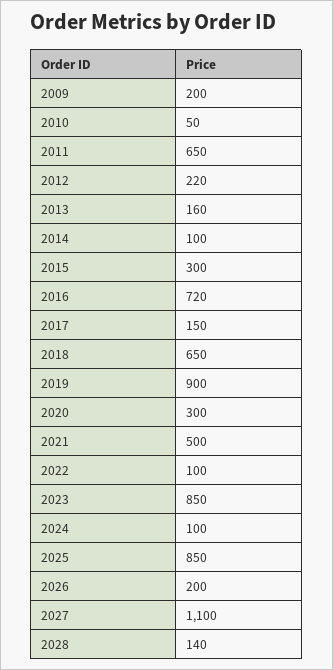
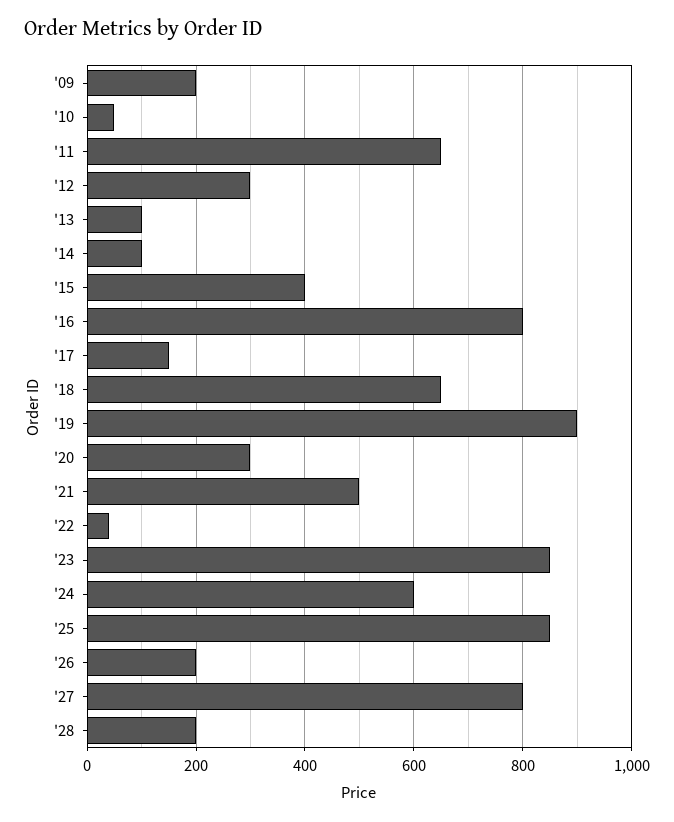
  {
    "2009": 200,
    "2010": 50,
    "2011": 650,
-   "2012": 220,
+   "2012": 300,
-   "2013": 160,
+   "2013": 100,
    "2014": 100,
-   "2015": 300,
+   "2015": 400,
-   "2016": 720,
+   "2016": 800,
    "2017": 150,
    "2018": 650,
    "2019": 900,
    "2020": 300,
    "2021": 500,
-   "2022": 100,
+   "2022": 40,
    "2023": 850,
-   "2024": 100,
+   "2024": 600,
    "2025": 850,
    "2026": 200,
-   "2027": 1100,
+   "2027": 800,
-   "2028": 140
+   "2028": 200
  }

